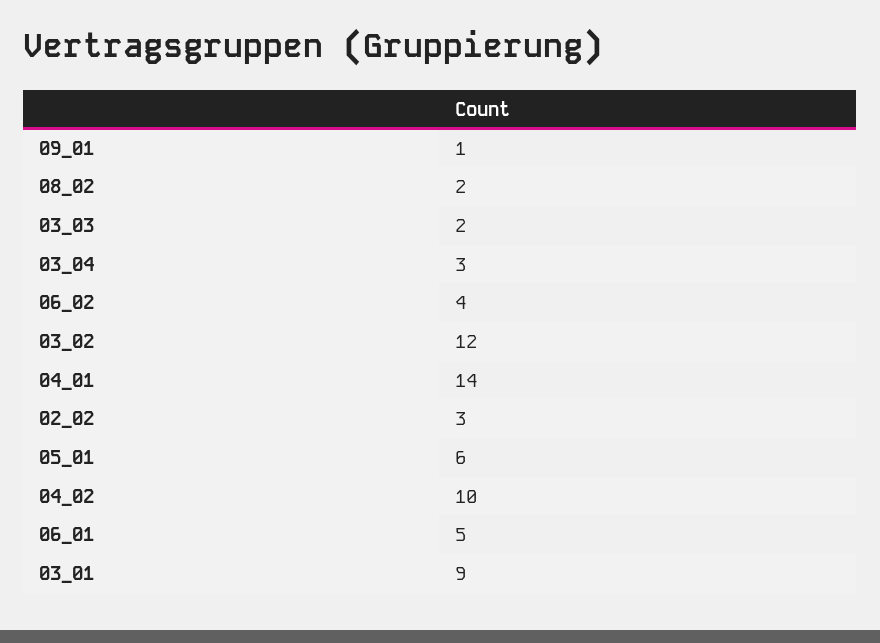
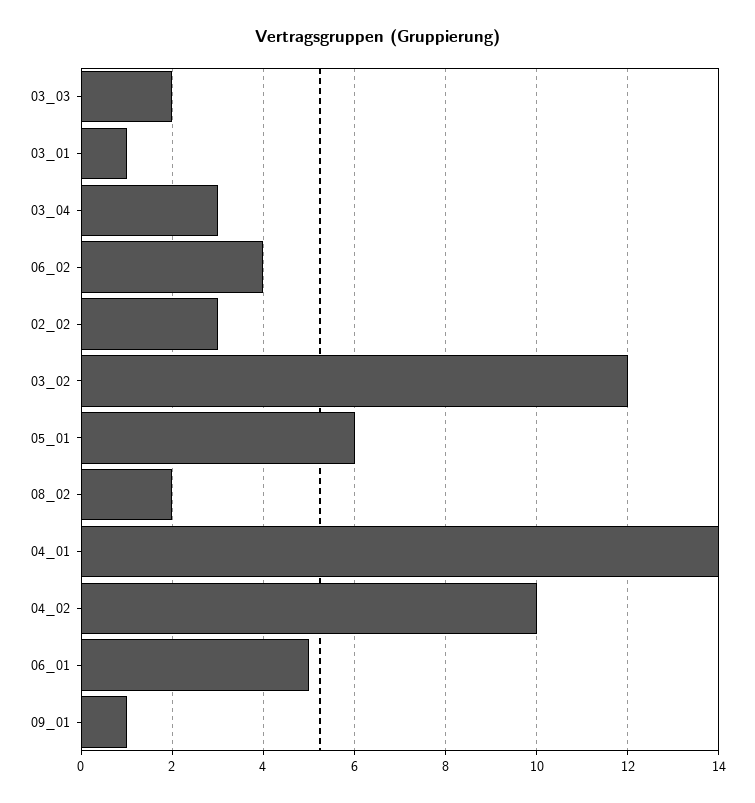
  {
    "09_01": 1,
    "08_02": 2,
    "03_03": 2,
    "03_04": 3,
    "06_02": 4,
    "03_02": 12,
    "04_01": 14,
    "02_02": 3,
    "05_01": 6,
    "04_02": 10,
    "06_01": 5,
-   "03_01": 9
+   "03_01": 1
  }

